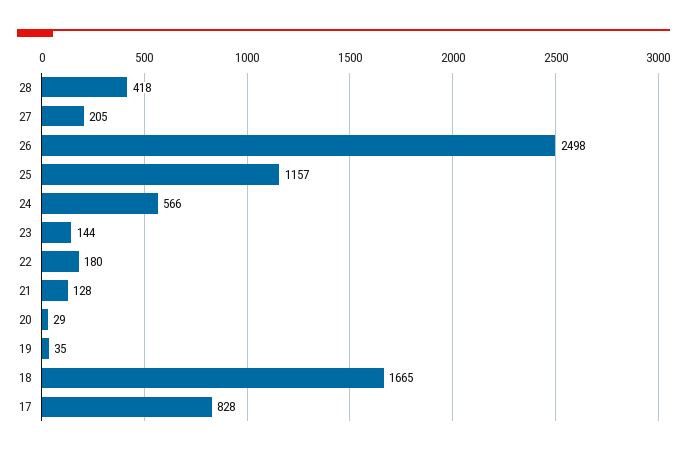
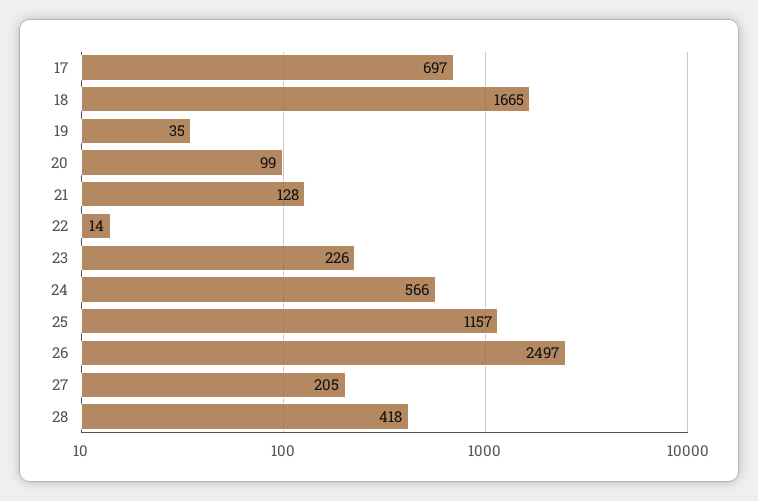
  {
    "28": 418,
    "27": 205,
-   "26": 2498,
+   "26": 2497,
    "25": 1157,
    "24": 566,
-   "23": 144,
+   "23": 226,
-   "22": 180,
+   "22": 14,
    "21": 128,
-   "20": 29,
+   "20": 99,
    "19": 35,
    "18": 1665,
-   "17": 828
+   "17": 697
  }

